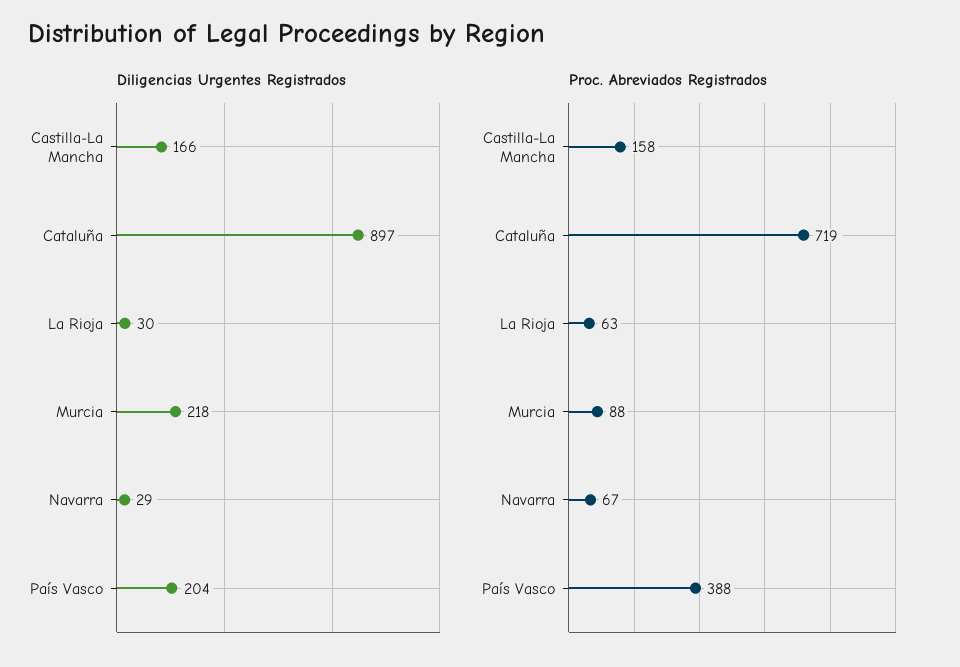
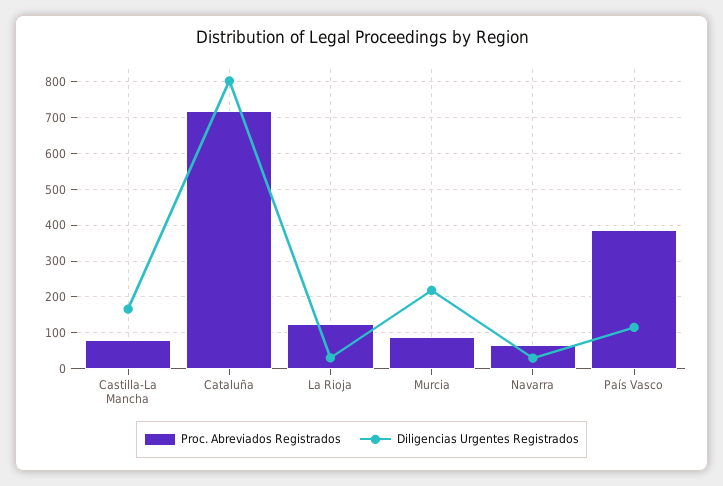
  {
    "Diligencias Urgentes Registrados": {
      "Castilla-La Mancha": 166,
-     "Cataluña": 897,
+     "Cataluña": 800,
      "La Rioja": 30,
      "Murcia": 218,
      "Navarra": 29,
-     "País Vasco": 204
+     "País Vasco": 120
    },
    "Proc. Abreviados Registrados": {
-     "Castilla-La Mancha": 158,
+     "Castilla-La Mancha": 80,
      "Cataluña": 719,
-     "La Rioja": 63,
+     "La Rioja": 120,
      "Murcia": 88,
      "Navarra": 67,
      "País Vasco": 388
    }
  }

